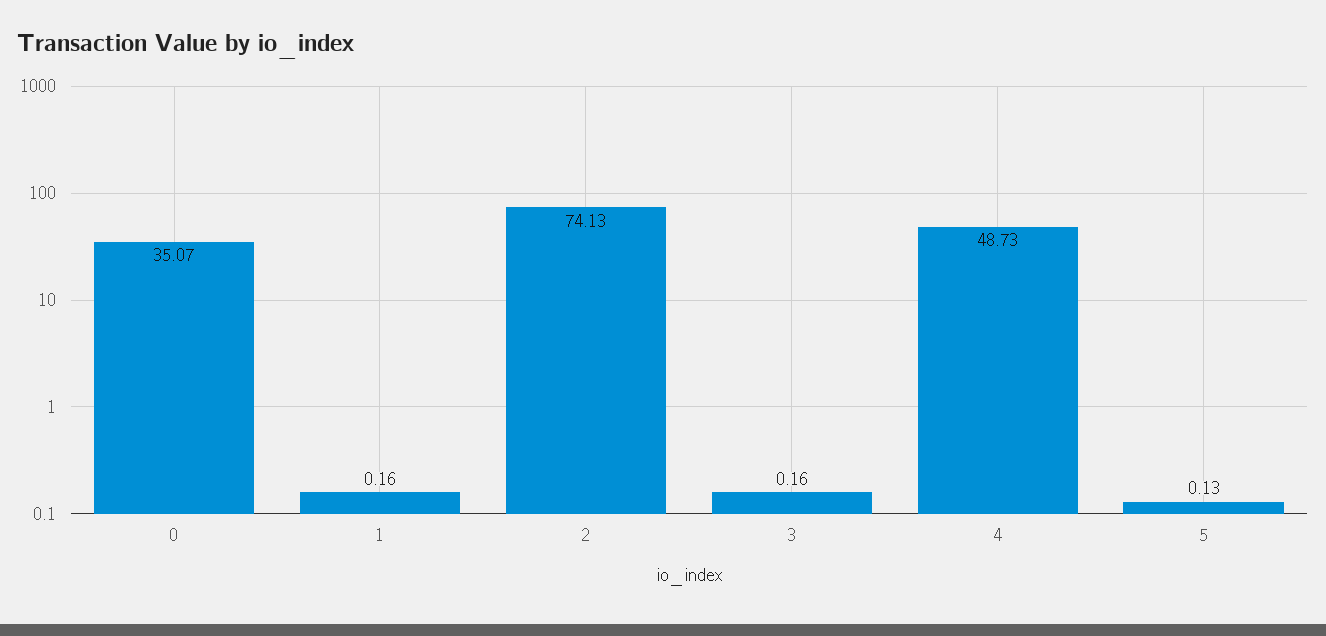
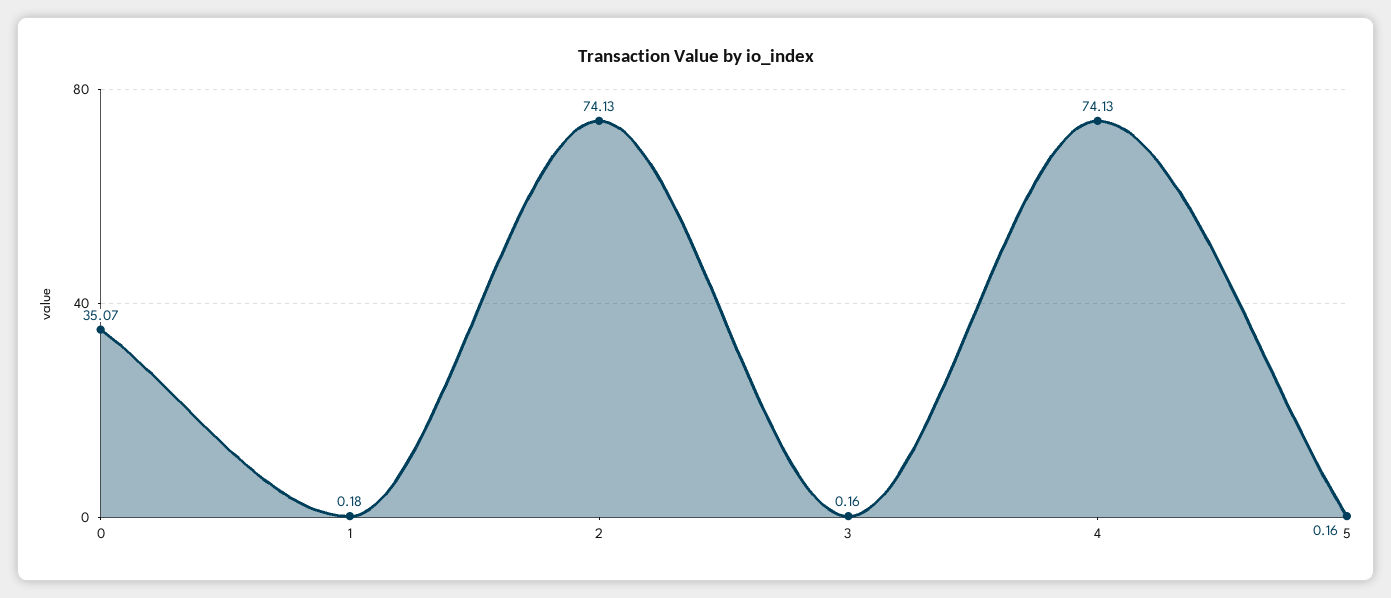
  {
    "0": 35.07,
-   "1": 0.16,
+   "1": 0.18,
    "2": 74.13,
    "3": 0.16,
-   "4": 48.73,
+   "4": 74.13,
-   "5": 0.13
+   "5": 0.16
  }

